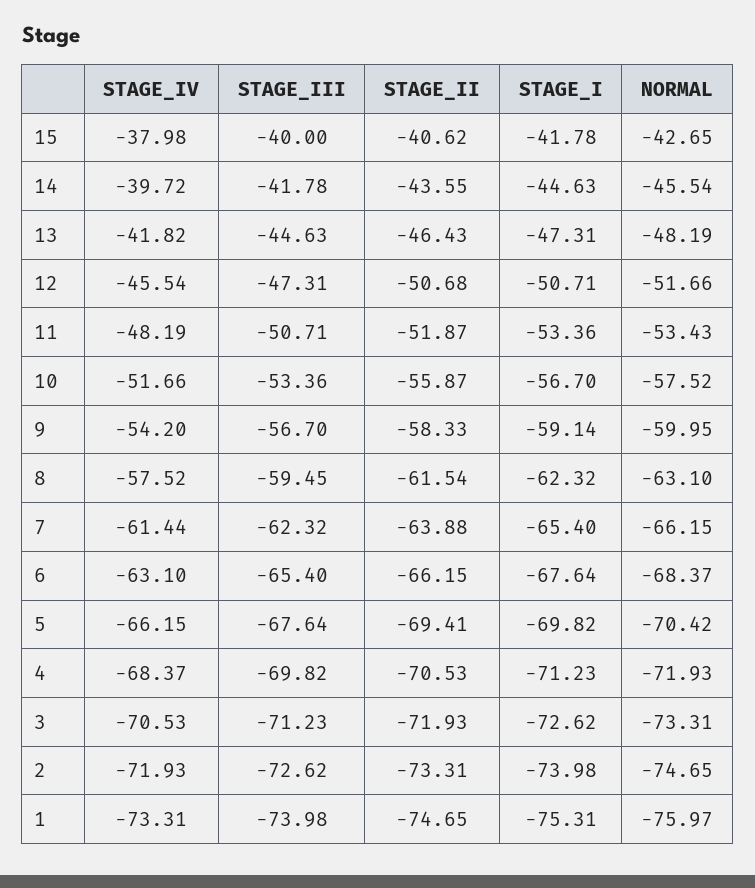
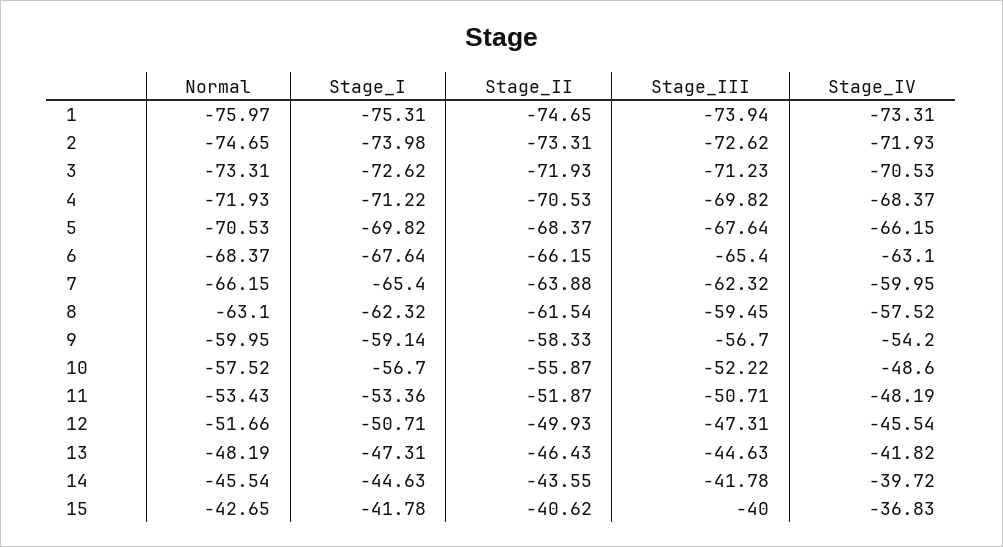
  {
    "STAGE_IV": {
-     "15": -37.98,
+     "15": -36.83,
      "14": -39.72,
      "13": -41.82,
      "12": -45.54,
      "11": -48.19,
-     "10": -51.66,
+     "10": -48.6,
      "9": -54.2,
      "8": -57.52,
-     "7": -61.44,
+     "7": -59.95,
      "6": -63.1,
      "5": -66.15,
      "4": -68.37,
      "3": -70.53,
      "2": -71.93,
      "1": -73.31
    },
    "STAGE_III": {
      "15": -40,
      "14": -41.78,
      "13": -44.63,
      "12": -47.31,
      "11": -50.71,
-     "10": -53.36,
+     "10": -52.22,
      "9": -56.7,
      "8": -59.45,
      "7": -62.32,
      "6": -65.4,
      "5": -67.64,
      "4": -69.82,
      "3": -71.23,
      "2": -72.62,
-     "1": -73.98
+     "1": -73.94
    },
    "STAGE_II": {
      "15": -40.62,
      "14": -43.55,
      "13": -46.43,
-     "12": -50.68,
+     "12": -49.93,
      "11": -51.87,
      "10": -55.87,
      "9": -58.33,
      "8": -61.54,
      "7": -63.88,
      "6": -66.15,
-     "5": -69.41,
+     "5": -68.37,
      "4": -70.53,
      "3": -71.93,
      "2": -73.31,
      "1": -74.65
    },
    "STAGE_I": {
      "15": -41.78,
      "14": -44.63,
      "13": -47.31,
      "12": -50.71,
      "11": -53.36,
      "10": -56.7,
      "9": -59.14,
      "8": -62.32,
      "7": -65.4,
      "6": -67.64,
      "5": -69.82,
-     "4": -71.23,
+     "4": -71.22,
      "3": -72.62,
      "2": -73.98,
      "1": -75.31
    },
    "NORMAL": {
      "15": -42.65,
      "14": -45.54,
      "13": -48.19,
      "12": -51.66,
      "11": -53.43,
      "10": -57.52,
      "9": -59.95,
      "8": -63.1,
      "7": -66.15,
      "6": -68.37,
-     "5": -70.42,
+     "5": -70.53,
      "4": -71.93,
      "3": -73.31,
      "2": -74.65,
      "1": -75.97
    }
  }

